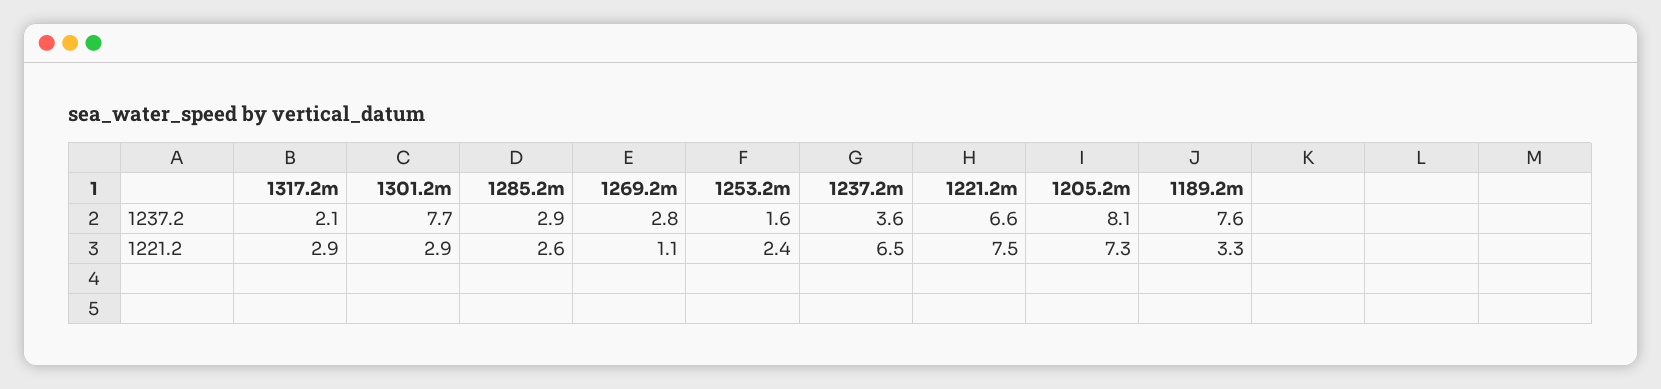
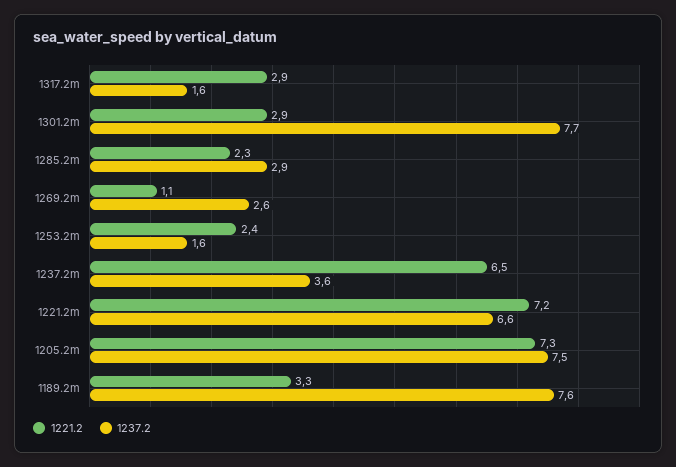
  {
    "1237.2": {
-     "1317.2m": 2.1,
+     "1317.2m": 1.6,
      "1301.2m": 7.7,
      "1285.2m": 2.9,
-     "1269.2m": 2.8,
+     "1269.2m": 2.6,
      "1253.2m": 1.6,
      "1237.2m": 3.6,
      "1221.2m": 6.6,
-     "1205.2m": 8.1,
+     "1205.2m": 7.5,
      "1189.2m": 7.6
    },
    "1221.2": {
      "1317.2m": 2.9,
      "1301.2m": 2.9,
-     "1285.2m": 2.6,
+     "1285.2m": 2.3,
      "1269.2m": 1.1,
      "1253.2m": 2.4,
      "1237.2m": 6.5,
-     "1221.2m": 7.5,
+     "1221.2m": 7.2,
      "1205.2m": 7.3,
      "1189.2m": 3.3
    }
  }

